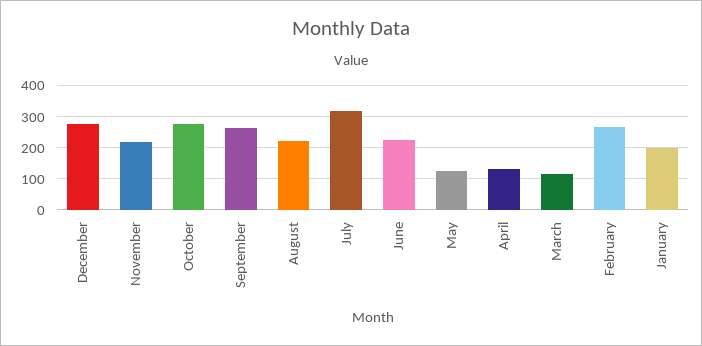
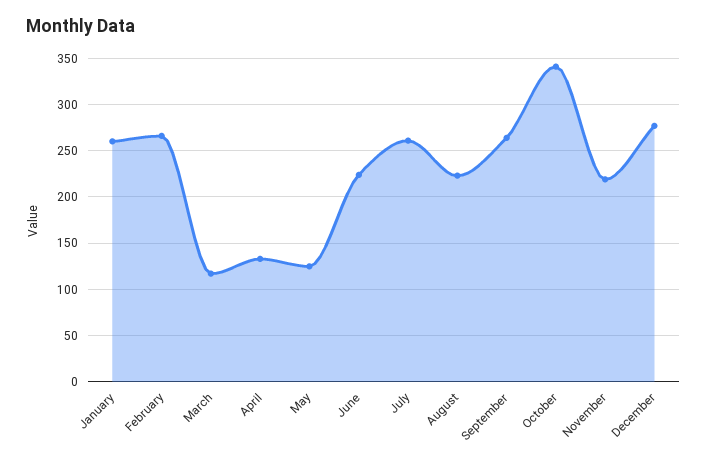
  {
    "December": 280,
    "November": 220,
-   "October": 280,
+   "October": 340,
    "September": 260,
    "August": 220,
-   "July": 320,
+   "July": 260,
    "June": 220,
    "May": 130,
    "April": 130,
    "March": 120,
    "February": 270,
-   "January": 200
+   "January": 260
  }

